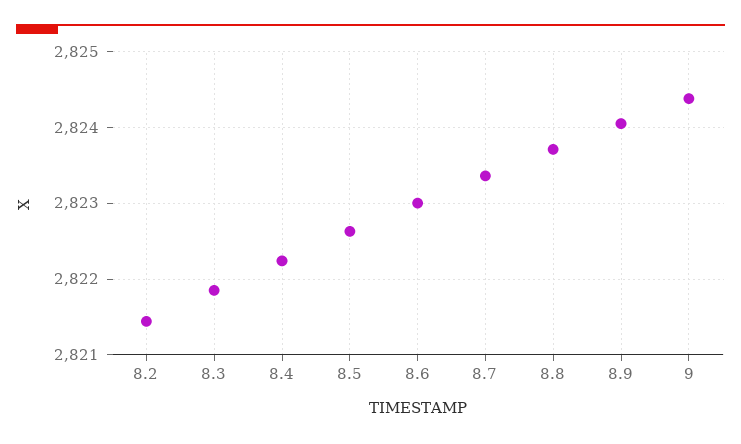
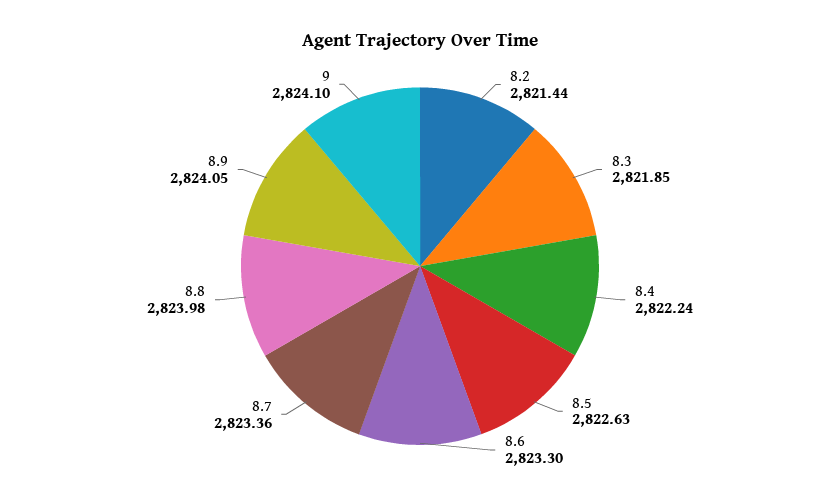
  {
    "8.2": 2821.44,
    "8.3": 2821.85,
    "8.4": 2822.24,
    "8.5": 2822.63,
-   "8.6": 2823,
+   "8.6": 2823.3,
    "8.7": 2823.36,
-   "8.8": 2823.7,
+   "8.8": 2823.98,
    "8.9": 2824.05,
-   "9": 2824.4
+   "9": 2824.1
  }

